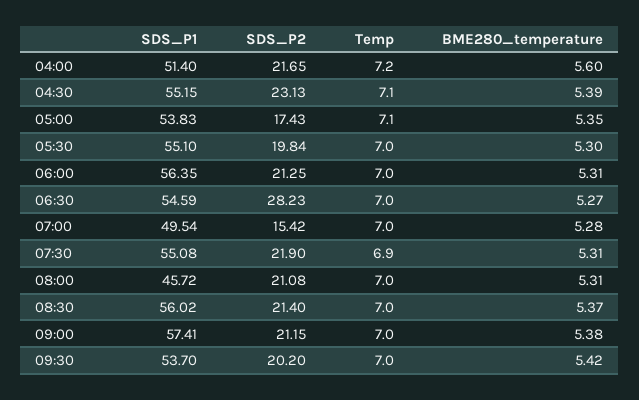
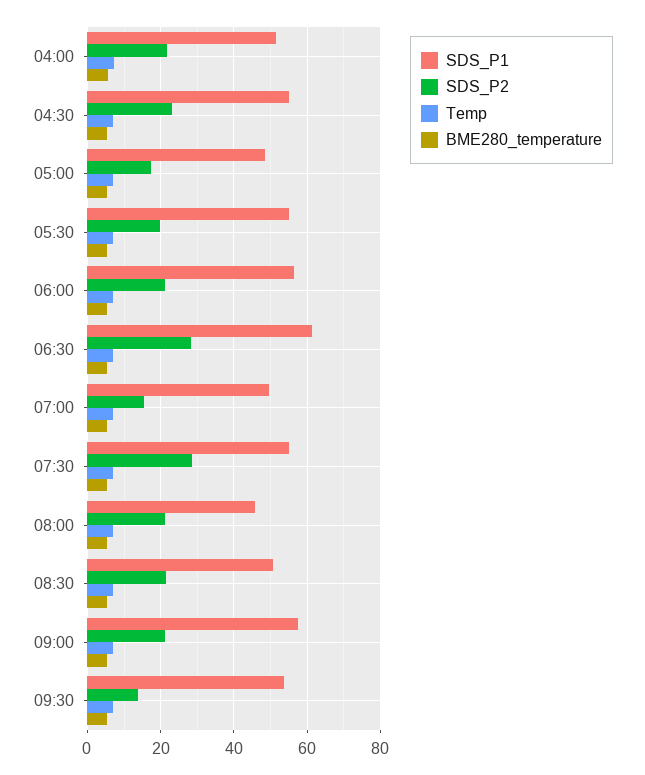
  {
    "SDS_P1": {
      "04:00": 51.4,
      "04:30": 55.15,
-     "05:00": 53.83,
+     "05:00": 48,
      "05:30": 55.1,
      "06:00": 56.35,
-     "06:30": 54.59,
+     "06:30": 62,
      "07:00": 49.54,
      "07:30": 55.08,
      "08:00": 45.72,
-     "08:30": 56.02,
+     "08:30": 50,
      "09:00": 57.41,
      "09:30": 53.7
    },
    "SDS_P2": {
      "04:00": 21.65,
      "04:30": 23.13,
      "05:00": 17.43,
      "05:30": 19.84,
      "06:00": 21.25,
      "06:30": 28.23,
      "07:00": 15.42,
-     "07:30": 21.9,
+     "07:30": 28,
      "08:00": 21.08,
      "08:30": 21.4,
      "09:00": 21.15,
-     "09:30": 20.2
+     "09:30": 14
    },
    "Temp": {
      "04:00": 7.2,
      "04:30": 7.1,
      "05:00": 7.1,
      "05:30": 7,
      "06:00": 7,
      "06:30": 7,
      "07:00": 7,
      "07:30": 6.9,
      "08:00": 7,
      "08:30": 7,
      "09:00": 7,
      "09:30": 7
    },
    "BME280_temperature": {
      "04:00": 5.6,
      "04:30": 5.39,
      "05:00": 5.35,
      "05:30": 5.3,
      "06:00": 5.31,
      "06:30": 5.27,
      "07:00": 5.28,
      "07:30": 5.31,
      "08:00": 5.31,
      "08:30": 5.37,
      "09:00": 5.38,
      "09:30": 5.42
    }
  }

